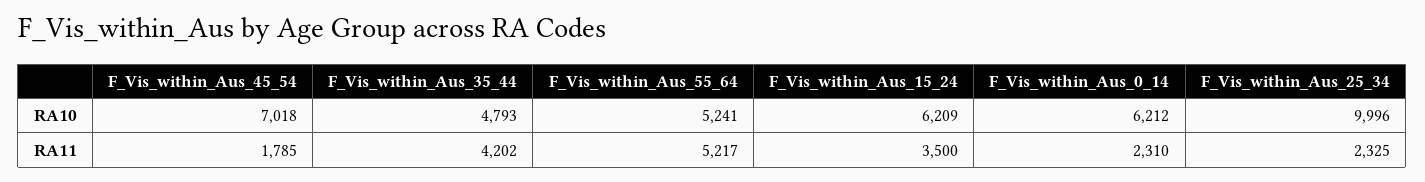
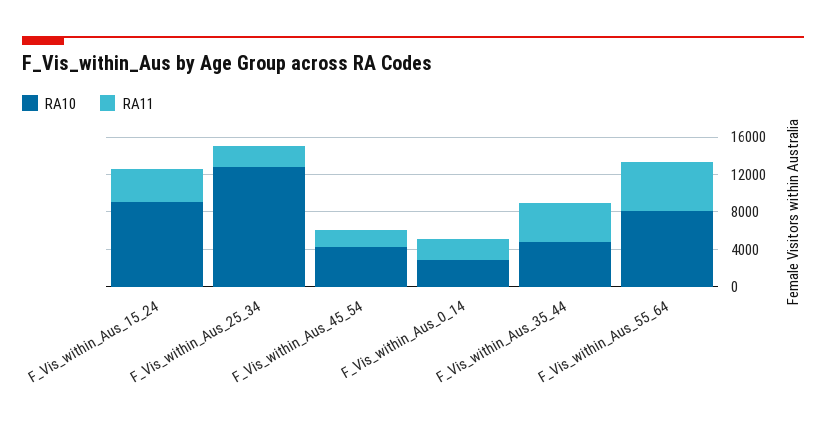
  {
    "RA10": {
-     "F_Vis_within_Aus_45_54": 7018,
+     "F_Vis_within_Aus_45_54": 4000,
      "F_Vis_within_Aus_35_44": 4793,
-     "F_Vis_within_Aus_55_64": 5241,
+     "F_Vis_within_Aus_55_64": 8000,
-     "F_Vis_within_Aus_15_24": 6209,
+     "F_Vis_within_Aus_15_24": 9000,
-     "F_Vis_within_Aus_0_14": 6212,
+     "F_Vis_within_Aus_0_14": 3000,
-     "F_Vis_within_Aus_25_34": 9996
+     "F_Vis_within_Aus_25_34": 13000
    },
    "RA11": {
      "F_Vis_within_Aus_45_54": 1785,
      "F_Vis_within_Aus_35_44": 4202,
      "F_Vis_within_Aus_55_64": 5217,
      "F_Vis_within_Aus_15_24": 3500,
      "F_Vis_within_Aus_0_14": 2310,
      "F_Vis_within_Aus_25_34": 2325
    }
  }

